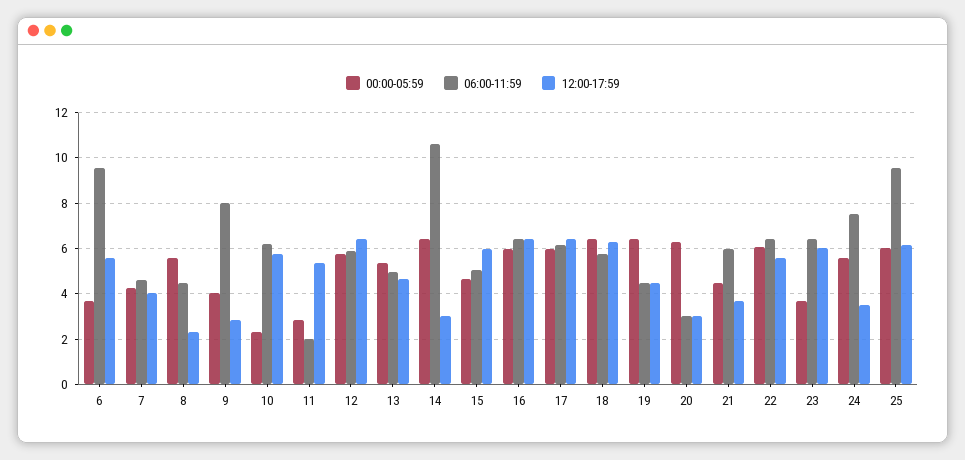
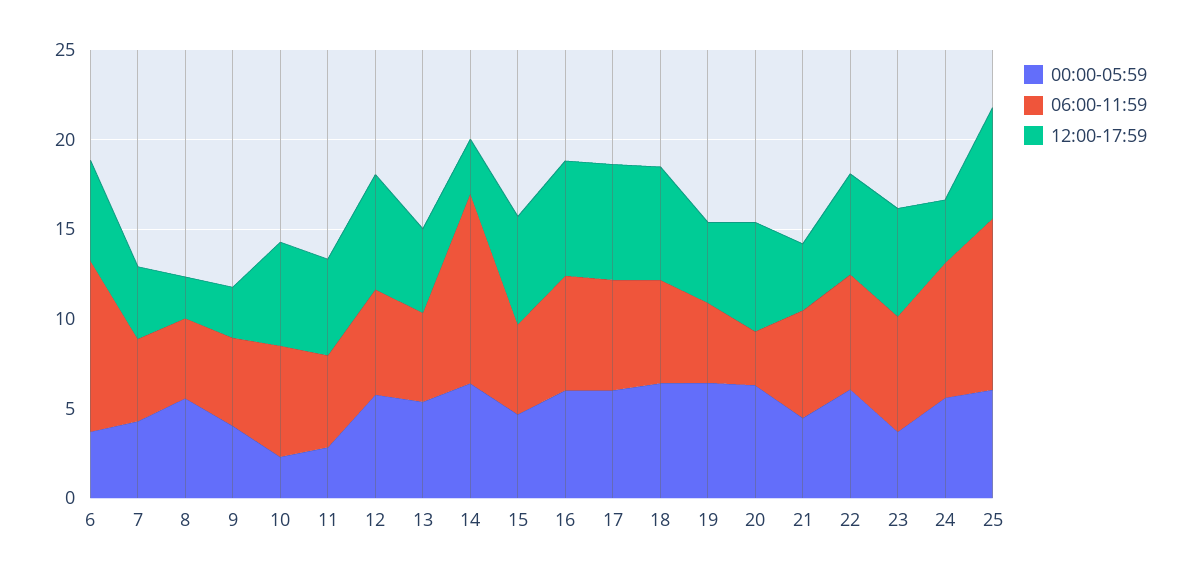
  {
    "00:00-05:59": {
      "6": 3.5,
      "7": 4.5,
      "8": 5.5,
      "9": 4,
      "10": 2.5,
      "11": 3,
      "12": 6,
      "13": 5.5,
      "14": 6.5,
      "15": 4.5,
      "16": 6,
      "17": 6,
      "18": 6.5,
      "19": 6.5,
      "20": 6.5,
      "21": 4.5,
      "22": 6,
      "23": 3.5,
      "24": 5.5,
      "25": 6
    },
    "06:00-11:59": {
      "6": 9.5,
      "7": 4.5,
      "8": 4.5,
-     "9": 8,
+     "9": 5,
      "10": 6,
-     "11": 2,
+     "11": 5,
      "12": 6,
      "13": 5,
      "14": 10.5,
      "15": 5,
      "16": 6.5,
      "17": 6,
      "18": 6,
      "19": 4.5,
      "20": 3,
      "21": 6,
      "22": 6.5,
      "23": 6.5,
      "24": 7.5,
      "25": 9.5
    },
    "12:00-17:59": {
      "6": 5.5,
      "7": 4,
      "8": 2.5,
      "9": 3,
      "10": 6,
      "11": 5.5,
      "12": 6.5,
      "13": 4.5,
      "14": 3,
      "15": 6,
      "16": 6.5,
      "17": 6.5,
      "18": 6.5,
      "19": 4.5,
-     "20": 3,
+     "20": 6,
      "21": 3.5,
      "22": 5.5,
      "23": 6,
      "24": 3.5,
      "25": 6
    }
  }

